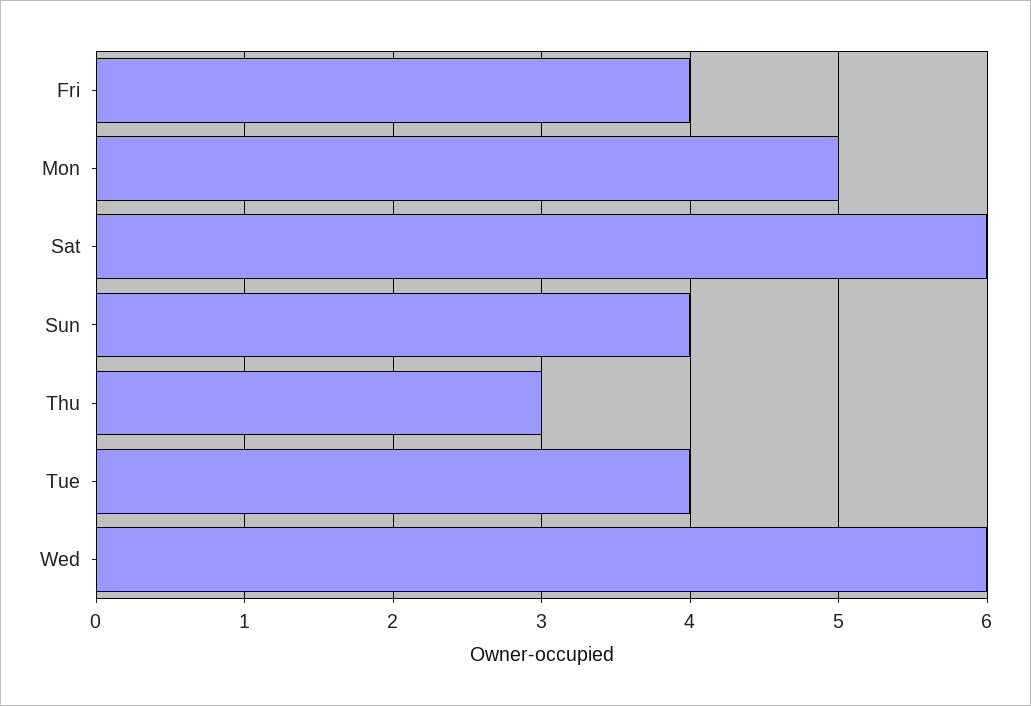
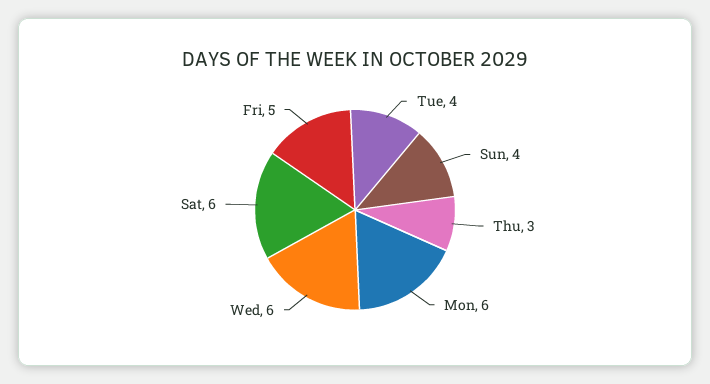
  {
-   "Fri": 4,
+   "Fri": 5,
-   "Mon": 5,
+   "Mon": 6,
    "Sat": 6,
    "Sun": 4,
    "Thu": 3,
    "Tue": 4,
    "Wed": 6
  }

